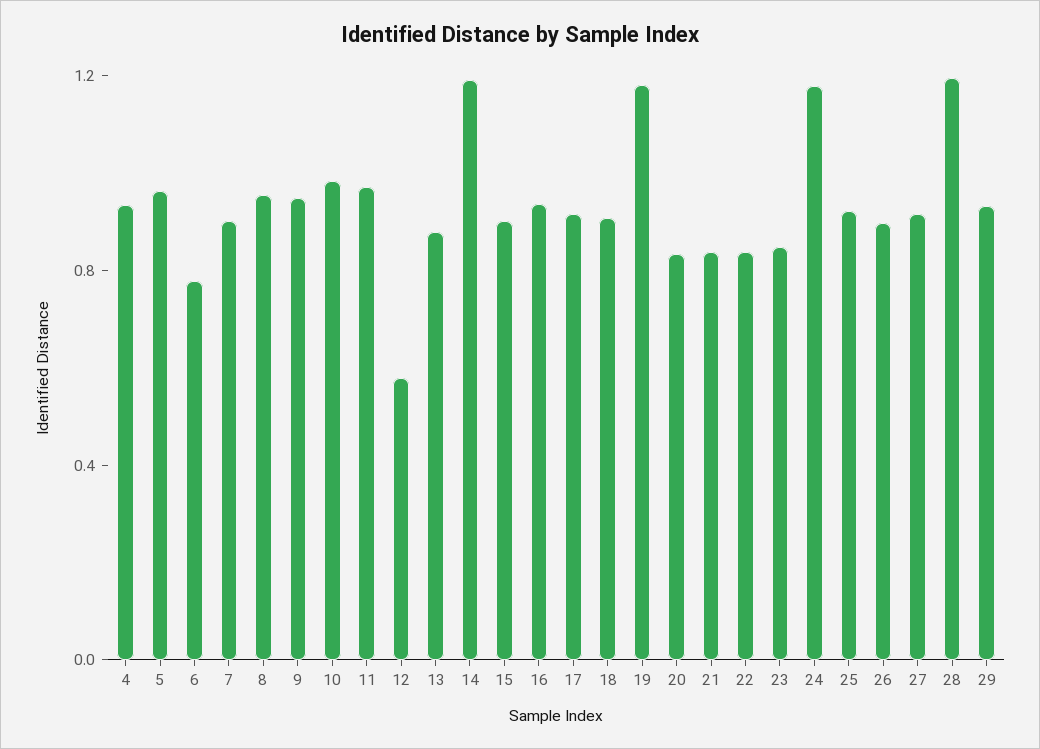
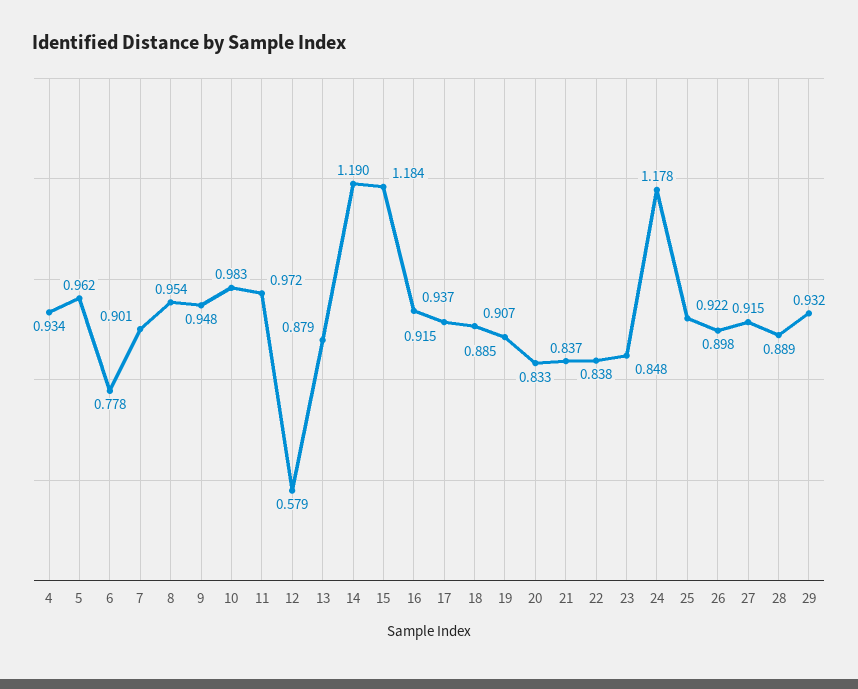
  {
    "4": 0.934,
    "5": 0.962,
    "6": 0.778,
    "7": 0.901,
    "8": 0.954,
    "9": 0.948,
    "10": 0.983,
    "11": 0.972,
    "12": 0.579,
    "13": 0.879,
    "14": 1.19,
-   "15": 0.9,
+   "15": 1.184,
    "16": 0.937,
    "17": 0.915,
    "18": 0.907,
-   "19": 1.2,
+   "19": 0.885,
    "20": 0.833,
    "21": 0.837,
    "22": 0.838,
    "23": 0.848,
    "24": 1.178,
    "25": 0.922,
    "26": 0.898,
    "27": 0.915,
-   "28": 1.2,
+   "28": 0.889,
    "29": 0.932
  }

